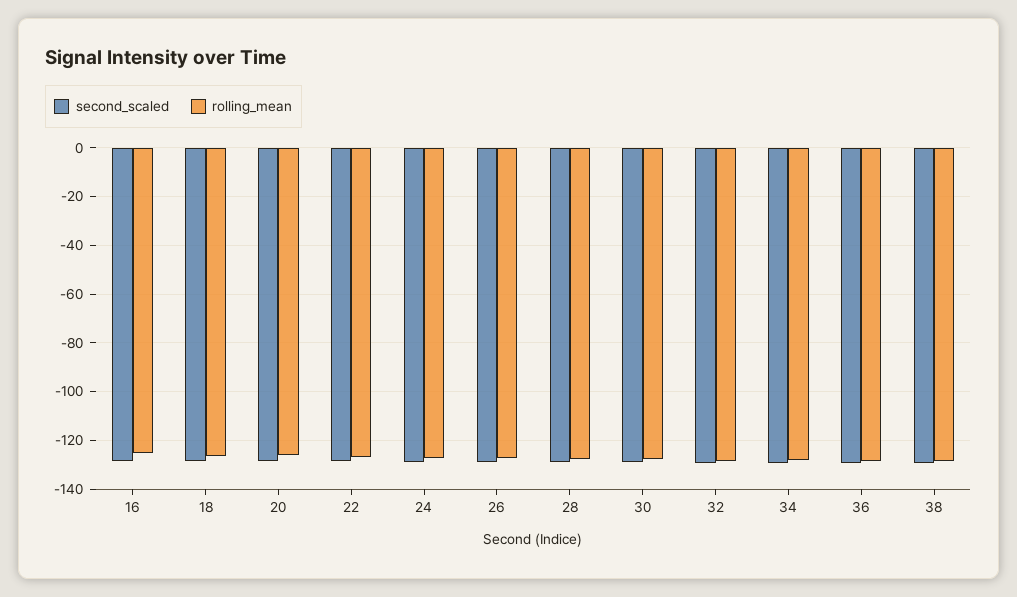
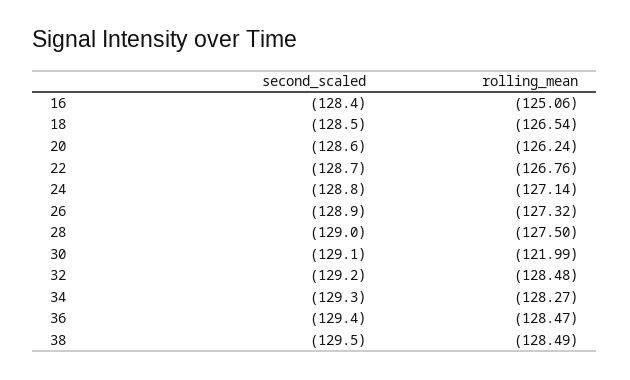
  {
    "second_scaled": {
      "16": -128.4,
      "18": -128.5,
      "20": -128.6,
      "22": -128.7,
      "24": -128.8,
      "26": -128.9,
      "28": -129,
      "30": -129.1,
      "32": -129.2,
      "34": -129.3,
      "36": -129.4,
      "38": -129.5
    },
    "rolling_mean": {
      "16": -125.06,
      "18": -126.54,
      "20": -126.24,
      "22": -126.76,
      "24": -127.14,
      "26": -127.32,
      "28": -127.5,
-     "30": -127.5,
+     "30": -121.99,
      "32": -128.48,
      "34": -128.27,
      "36": -128.47,
      "38": -128.49
    }
  }

